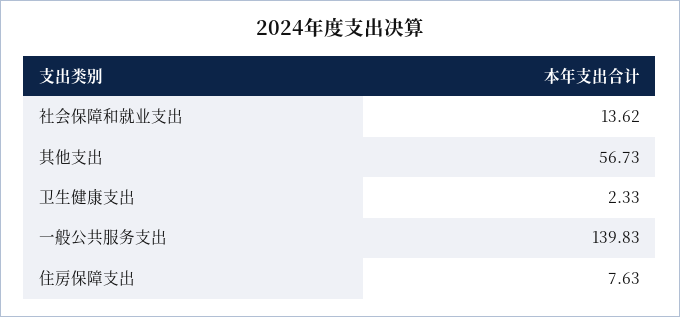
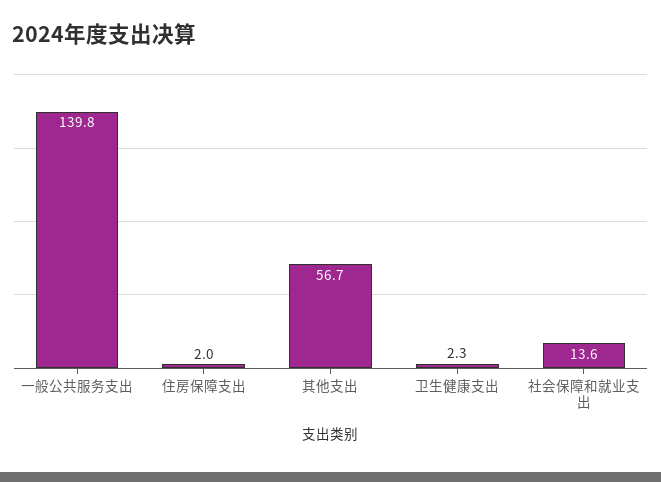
  {
    "社会保障和就业支出": 13.62,
    "其他支出": 56.73,
    "卫生健康支出": 2.33,
    "一般公共服务支出": 139.83,
-   "住房保障支出": 7.63
+   "住房保障支出": 2
  }

